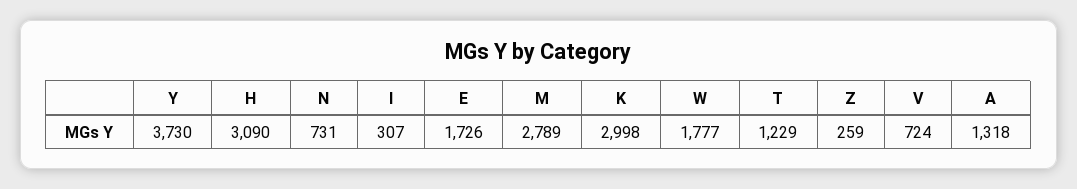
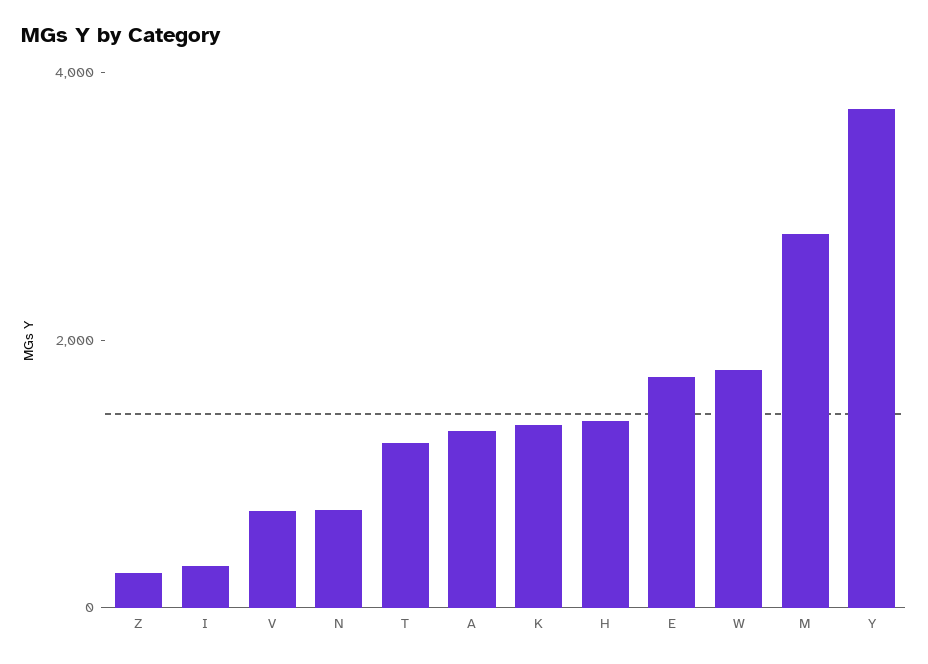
  {
    "Y": 3730,
-   "H": 3090,
+   "H": 1500,
    "N": 731,
    "I": 307,
    "E": 1726,
    "M": 2789,
-   "K": 2998,
+   "K": 1500,
    "W": 1777,
    "T": 1229,
    "Z": 259,
    "V": 724,
    "A": 1318
  }

